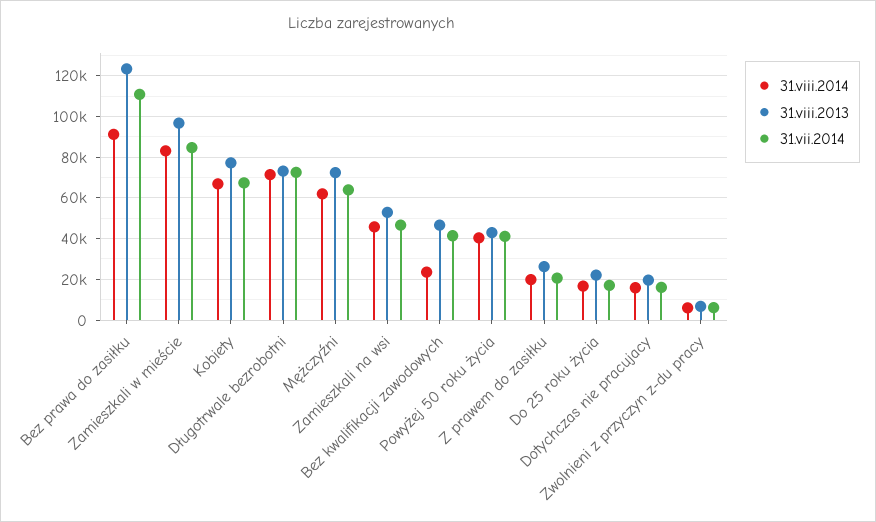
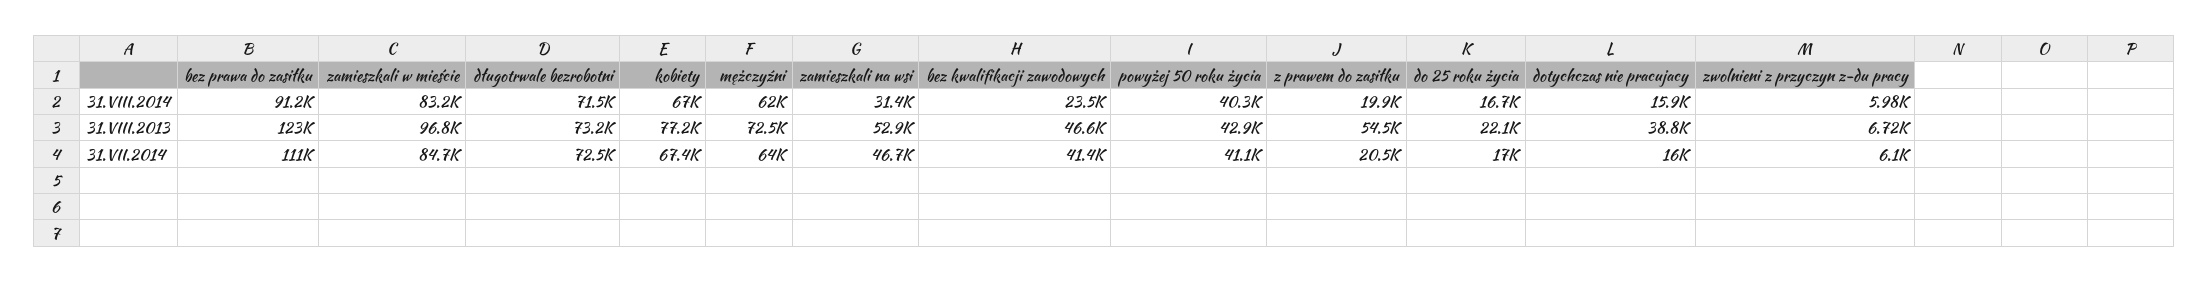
  {
    "31.viii.2014": {
      "Bez prawa do zasiłku": 91200,
      "Zamieszkali w mieście": 83200,
      "Kobiety": 67000,
      "Długotrwale bezrobotni": 71500,
      "Mężczyźni": 62000,
-     "Zamieszkali na wsi": 45000,
+     "Zamieszkali na wsi": 31400,
      "Bez kwalifikacji zawodowych": 23500,
      "Powyżej 50 roku życia": 40300,
      "Z prawem do zasiłku": 19900,
      "Do 25 roku życia": 16700,
      "Dotychczas nie pracujacy": 15900,
      "Zwolnieni z przyczyn z-du pracy": 5980
    },
    "31.viii.2013": {
      "Bez prawa do zasiłku": 123000,
      "Zamieszkali w mieście": 96800,
      "Kobiety": 77200,
      "Długotrwale bezrobotni": 73200,
      "Mężczyźni": 72500,
      "Zamieszkali na wsi": 52900,
      "Bez kwalifikacji zawodowych": 46600,
      "Powyżej 50 roku życia": 42900,
-     "Z prawem do zasiłku": 25000,
+     "Z prawem do zasiłku": 54500,
      "Do 25 roku życia": 22100,
-     "Dotychczas nie pracujacy": 20000,
+     "Dotychczas nie pracujacy": 38800,
      "Zwolnieni z przyczyn z-du pracy": 6720
    },
    "31.vii.2014": {
      "Bez prawa do zasiłku": 111000,
      "Zamieszkali w mieście": 84700,
      "Kobiety": 67400,
      "Długotrwale bezrobotni": 72500,
      "Mężczyźni": 64000,
      "Zamieszkali na wsi": 46700,
      "Bez kwalifikacji zawodowych": 41400,
      "Powyżej 50 roku życia": 41100,
      "Z prawem do zasiłku": 20500,
      "Do 25 roku życia": 17000,
      "Dotychczas nie pracujacy": 16000,
      "Zwolnieni z przyczyn z-du pracy": 6100
    }
  }

